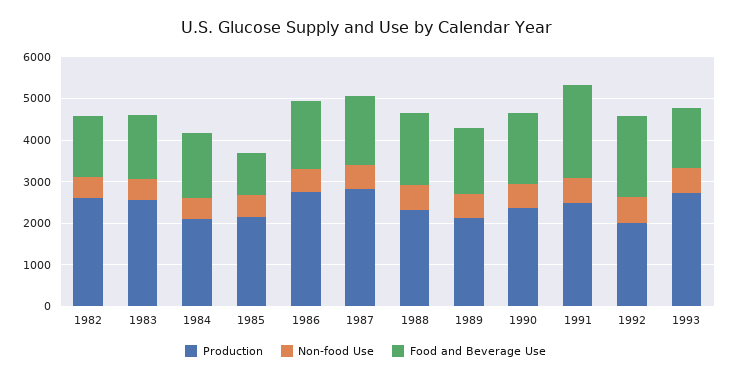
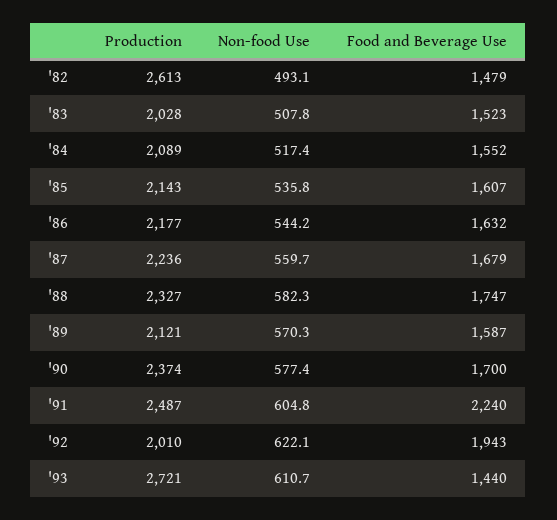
  {
    "Production": {
      "1982": 2613,
-     "1983": 2600,
+     "1983": 2028,
      "1984": 2089,
      "1985": 2143,
-     "1986": 2800,
+     "1986": 2177,
-     "1987": 2800,
+     "1987": 2236,
      "1988": 2327,
      "1989": 2121,
      "1990": 2374,
      "1991": 2487,
      "1992": 2010,
      "1993": 2721
    },
    "Non-food Use": {
      "1982": 493.1,
      "1983": 507.8,
      "1984": 517.4,
      "1985": 535.8,
      "1986": 544.2,
      "1987": 559.7,
      "1988": 582.3,
      "1989": 570.3,
      "1990": 577.4,
      "1991": 604.8,
      "1992": 622.1,
      "1993": 610.7
    },
    "Food and Beverage Use": {
      "1982": 1479,
      "1983": 1523,
      "1984": 1552,
-     "1985": 1000,
+     "1985": 1607,
      "1986": 1632,
      "1987": 1679,
      "1988": 1747,
      "1989": 1587,
      "1990": 1700,
      "1991": 2240,
      "1992": 1943,
      "1993": 1440
    }
  }

